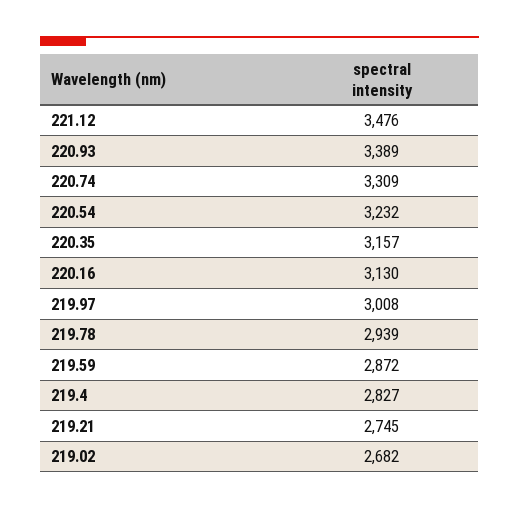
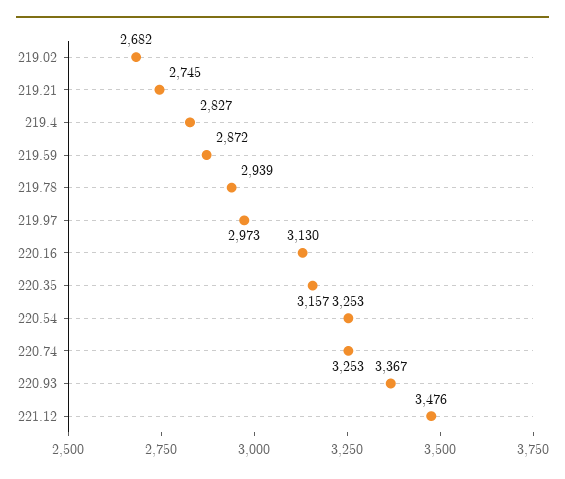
  {
    "221.12": 3476,
-   "220.93": 3389,
+   "220.93": 3367,
-   "220.74": 3309,
+   "220.74": 3253,
-   "220.54": 3232,
+   "220.54": 3253,
    "220.35": 3157,
    "220.16": 3130,
-   "219.97": 3008,
+   "219.97": 2973,
    "219.78": 2939,
    "219.59": 2872,
    "219.4": 2827,
    "219.21": 2745,
    "219.02": 2682
  }

